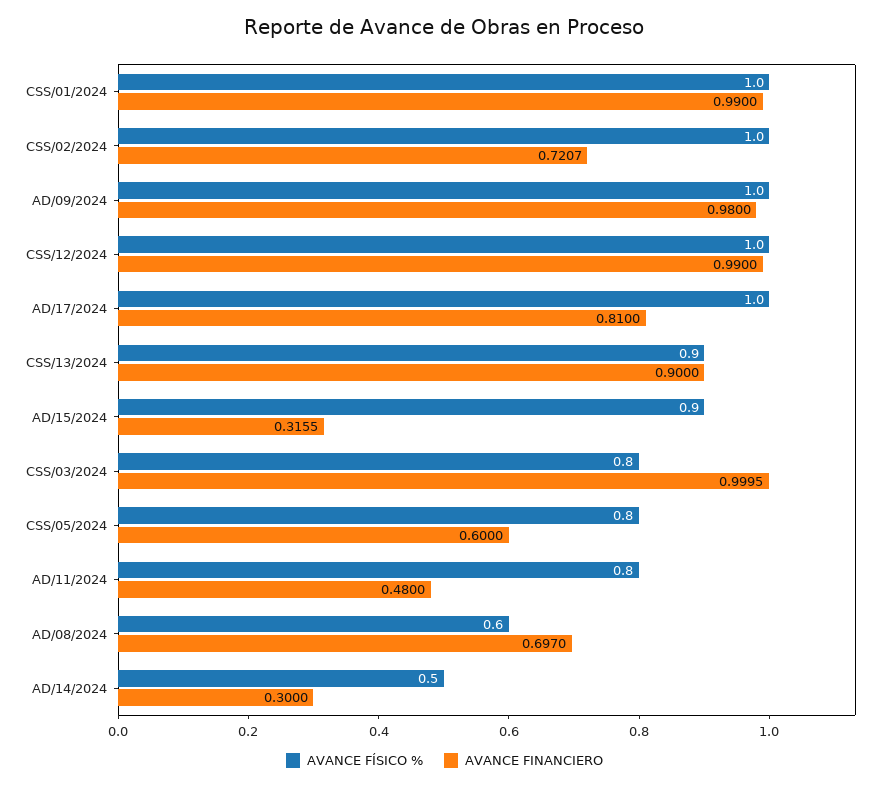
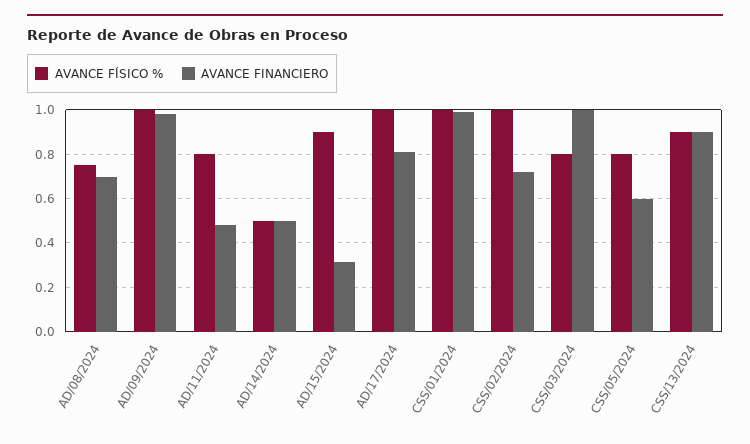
  {
    "AVANCE FÍSICO %": {
      "CSS/01/2024": 1,
      "CSS/02/2024": 1,
      "AD/09/2024": 1,
-     "CSS/12/2024": 1,
      "AD/17/2024": 1,
      "CSS/13/2024": 0.9,
      "AD/15/2024": 0.9,
      "CSS/03/2024": 0.8,
      "CSS/05/2024": 0.8,
      "AD/11/2024": 0.8,
-     "AD/08/2024": 0.6,
+     "AD/08/2024": 0.75,
      "AD/14/2024": 0.5
    },
    "AVANCE FINANCIERO": {
      "CSS/01/2024": 0.99,
      "CSS/02/2024": 0.7207,
      "AD/09/2024": 0.98,
-     "CSS/12/2024": 0.99,
      "AD/17/2024": 0.81,
      "CSS/13/2024": 0.9,
      "AD/15/2024": 0.3155,
      "CSS/03/2024": 0.9995,
      "CSS/05/2024": 0.6,
      "AD/11/2024": 0.48,
      "AD/08/2024": 0.697,
-     "AD/14/2024": 0.3
+     "AD/14/2024": 0.5
    }
  }

